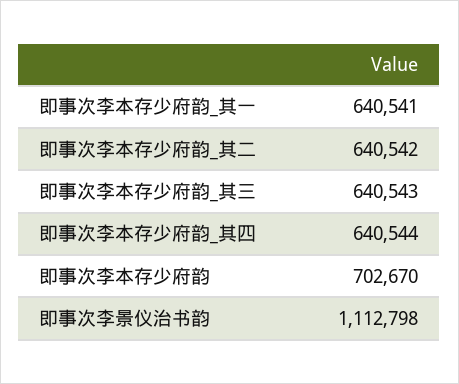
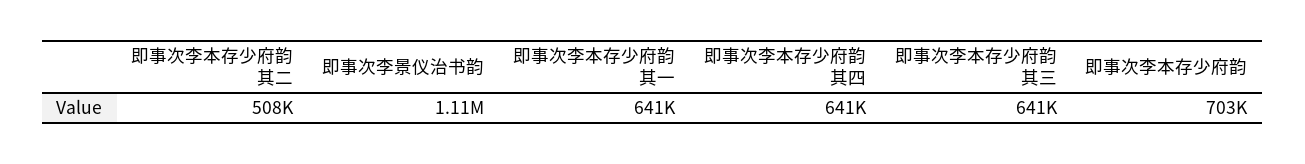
  {
    "即事次李本存少府韵_其一": 640541,
-   "即事次李本存少府韵_其二": 640542,
+   "即事次李本存少府韵_其二": 508000,
    "即事次李本存少府韵_其三": 640543,
    "即事次李本存少府韵_其四": 640544,
    "即事次李本存少府韵": 702670,
    "即事次李景仪治书韵": 1112798
  }

